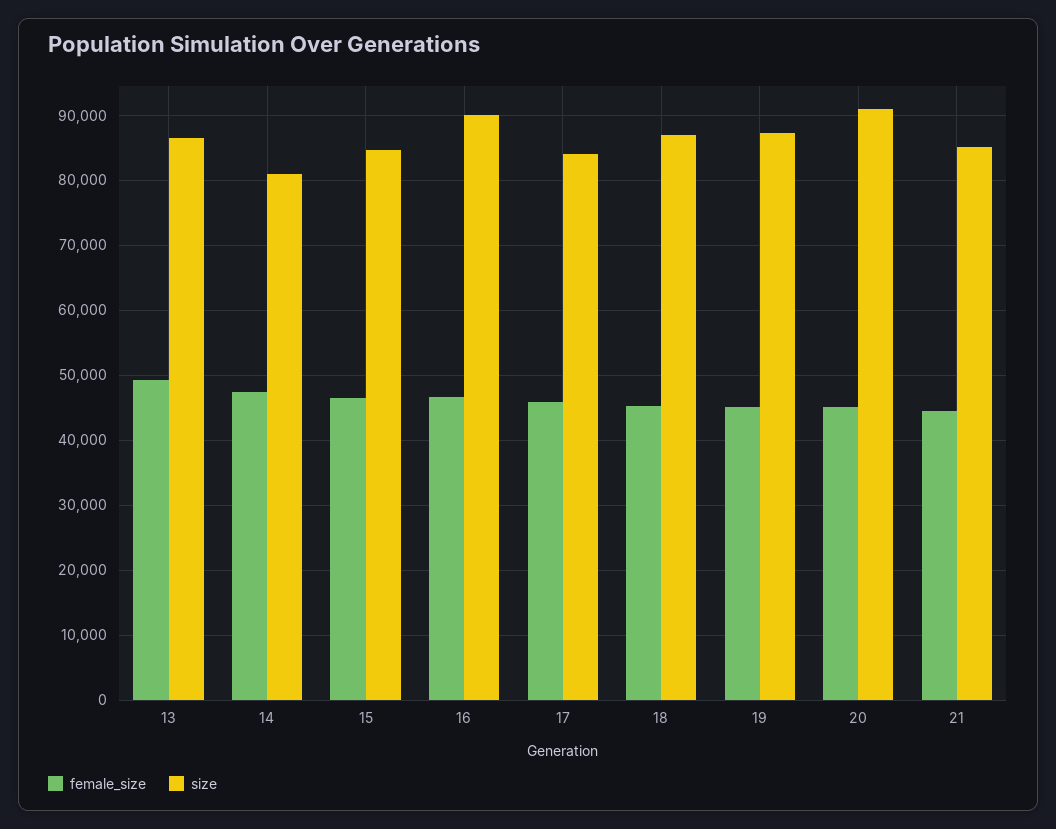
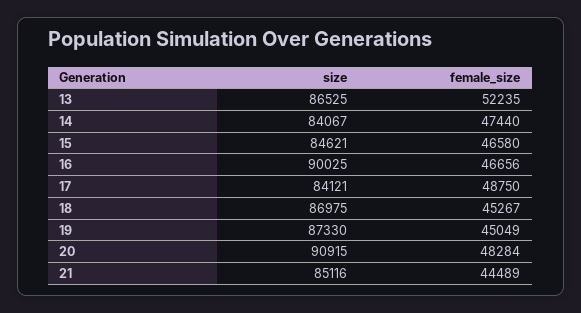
  {
    "female_size": {
-     "13": 49000,
+     "13": 52235,
      "14": 47440,
      "15": 46580,
      "16": 46656,
-     "17": 46000,
+     "17": 48750,
      "18": 45267,
      "19": 45049,
-     "20": 45000,
+     "20": 48284,
      "21": 44489
    },
    "size": {
      "13": 86525,
-     "14": 81000,
+     "14": 84067,
      "15": 84621,
      "16": 90025,
      "17": 84121,
      "18": 86975,
      "19": 87330,
      "20": 90915,
      "21": 85116
    }
  }

